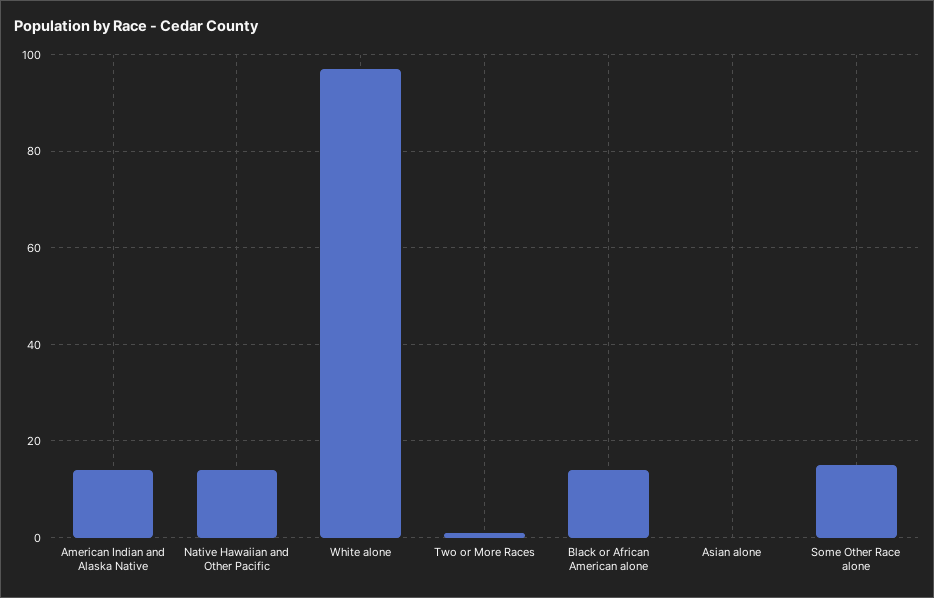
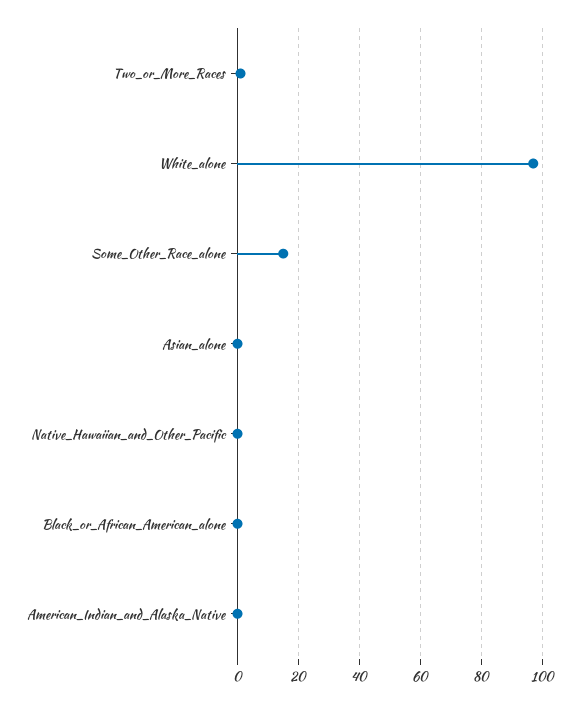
  {
-   "American Indian and Alaska Native": 15,
+   "American Indian and Alaska Native": 0,
-   "Native Hawaiian and Other Pacific": 15,
+   "Native Hawaiian and Other Pacific": 0,
    "White alone": 95,
    "Two or More Races": 0,
-   "Black or African American alone": 15,
+   "Black or African American alone": 0,
    "Asian alone": 0,
    "Some Other Race alone": 15
  }

